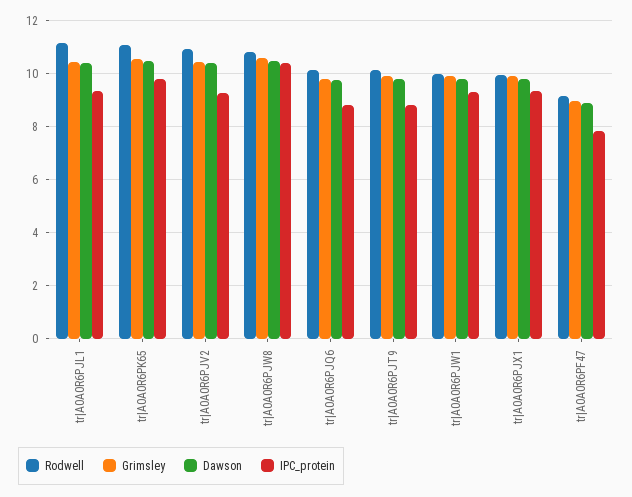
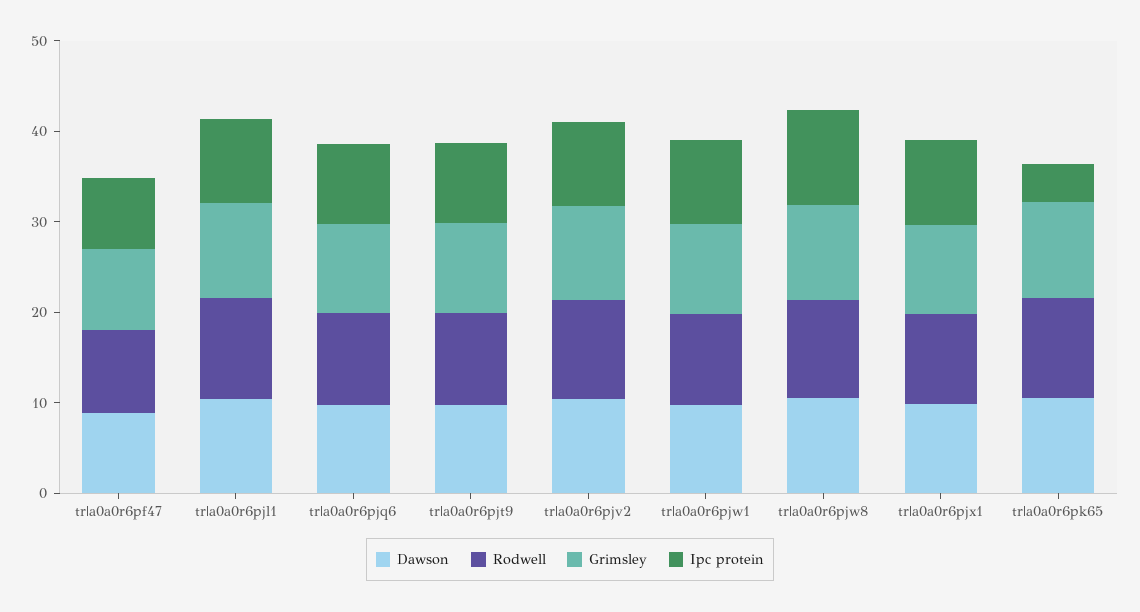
  {
    "Rodwell": {
      "tr|A0A0R6PJL1": 11.25,
      "tr|A0A0R6PK65": 11,
      "tr|A0A0R6PJV2": 11,
      "tr|A0A0R6PJW8": 10.75,
      "tr|A0A0R6PJQ6": 10.25,
      "tr|A0A0R6PJT9": 10.25,
      "tr|A0A0R6PJW1": 10,
      "tr|A0A0R6PJX1": 10,
      "tr|A0A0R6PF47": 9.25
    },
    "Grimsley": {
      "tr|A0A0R6PJL1": 10.5,
      "tr|A0A0R6PK65": 10.5,
      "tr|A0A0R6PJV2": 10.5,
      "tr|A0A0R6PJW8": 10.5,
      "tr|A0A0R6PJQ6": 9.75,
      "tr|A0A0R6PJT9": 10,
      "tr|A0A0R6PJW1": 10,
      "tr|A0A0R6PJX1": 10,
      "tr|A0A0R6PF47": 9
    },
    "Dawson": {
      "tr|A0A0R6PJL1": 10.5,
      "tr|A0A0R6PK65": 10.5,
      "tr|A0A0R6PJV2": 10.5,
      "tr|A0A0R6PJW8": 10.5,
      "tr|A0A0R6PJQ6": 9.75,
      "tr|A0A0R6PJT9": 9.75,
      "tr|A0A0R6PJW1": 9.75,
      "tr|A0A0R6PJX1": 9.75,
      "tr|A0A0R6PF47": 9
    },
    "IPC_protein": {
      "tr|A0A0R6PJL1": 9.25,
-     "tr|A0A0R6PK65": 9.75,
+     "tr|A0A0R6PK65": 4,
      "tr|A0A0R6PJV2": 9.25,
      "tr|A0A0R6PJW8": 10.5,
      "tr|A0A0R6PJQ6": 8.75,
      "tr|A0A0R6PJT9": 8.75,
      "tr|A0A0R6PJW1": 9.25,
      "tr|A0A0R6PJX1": 9.25,
      "tr|A0A0R6PF47": 7.75
    }
  }

